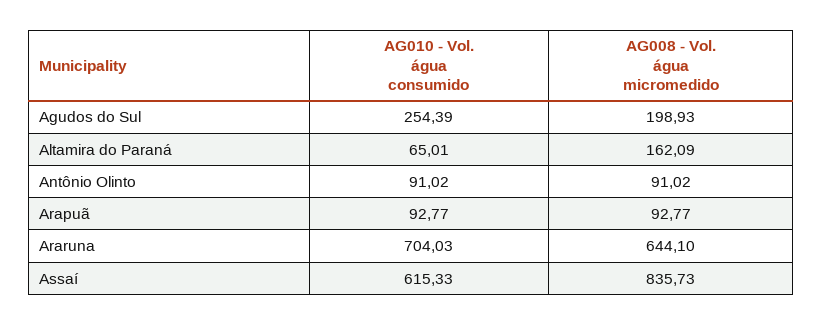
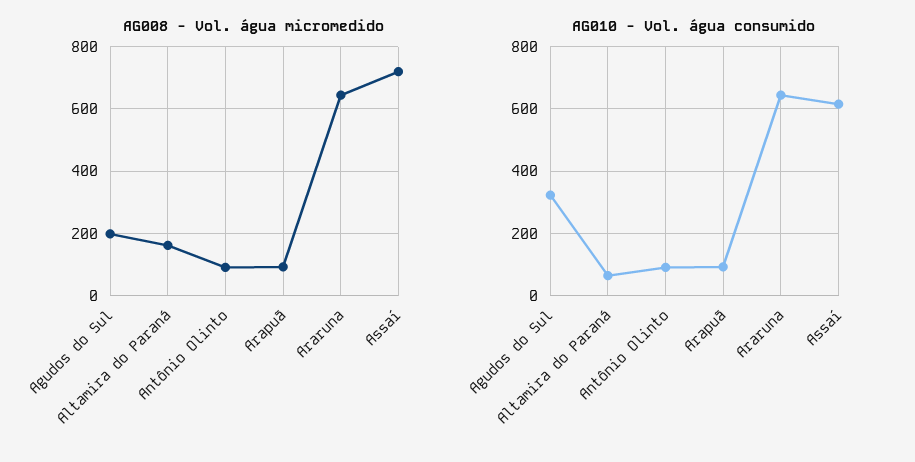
  {
    "AG010 - Vol. água consumido": {
-     "Agudos do Sul": 254.39,
+     "Agudos do Sul": 320,
      "Altamira do Paraná": 65.01,
      "Antônio Olinto": 91.02,
      "Arapuã": 92.77,
-     "Araruna": 704.03,
+     "Araruna": 640,
      "Assaí": 615.33
    },
    "AG008 - Vol. água micromedido": {
      "Agudos do Sul": 198.93,
      "Altamira do Paraná": 162.09,
      "Antônio Olinto": 91.02,
      "Arapuã": 92.77,
      "Araruna": 644.1,
-     "Assaí": 835.73
+     "Assaí": 720
    }
  }

